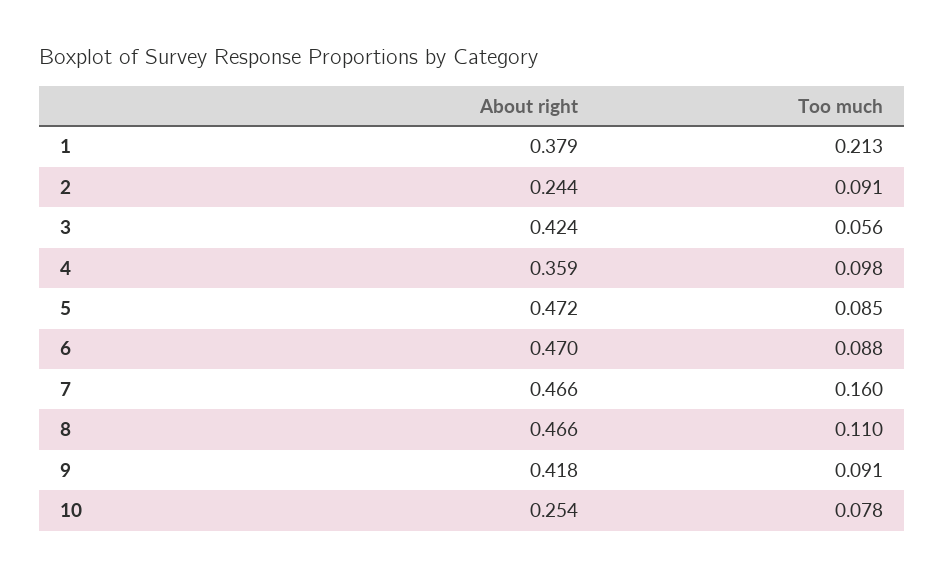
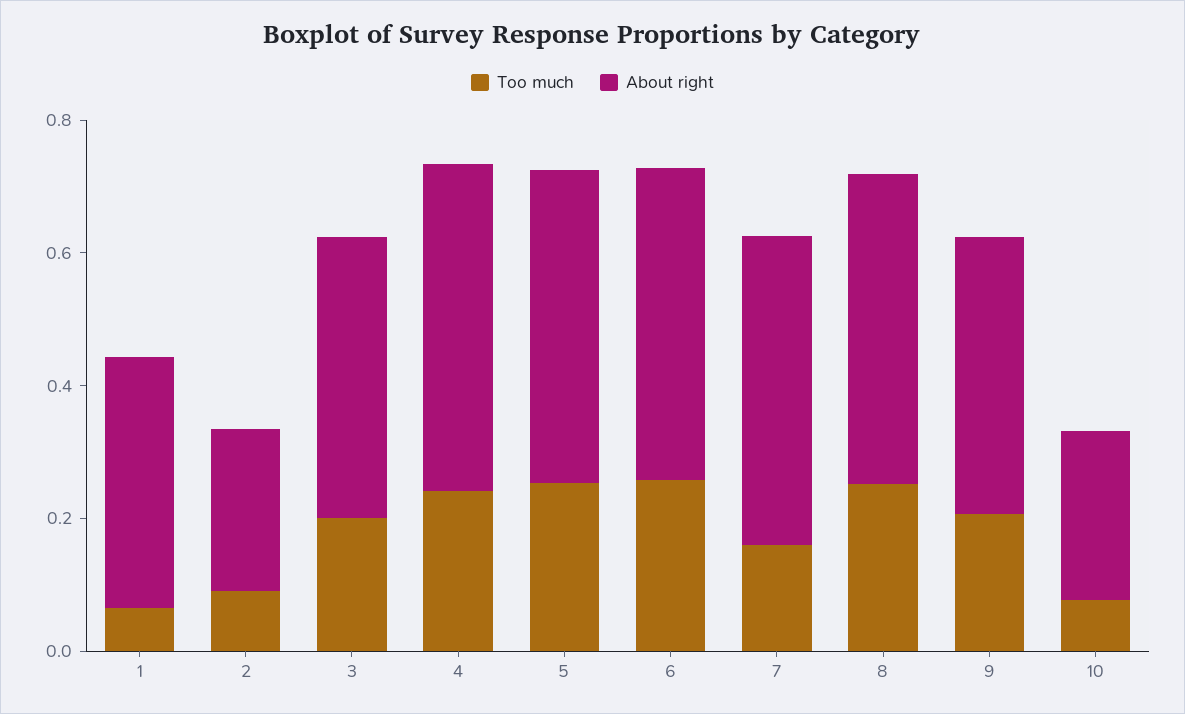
  {
    "About right": {
      "1": 0.379,
      "2": 0.244,
      "3": 0.424,
-     "4": 0.359,
+     "4": 0.5,
      "5": 0.472,
      "6": 0.47,
      "7": 0.466,
      "8": 0.466,
      "9": 0.418,
      "10": 0.254
    },
    "Too much": {
-     "1": 0.213,
+     "1": 0.05,
      "2": 0.091,
-     "3": 0.056,
+     "3": 0.2,
-     "4": 0.098,
+     "4": 0.25,
-     "5": 0.085,
+     "5": 0.25,
-     "6": 0.088,
+     "6": 0.25,
      "7": 0.16,
-     "8": 0.11,
+     "8": 0.25,
-     "9": 0.091,
+     "9": 0.2,
      "10": 0.078
    }
  }

